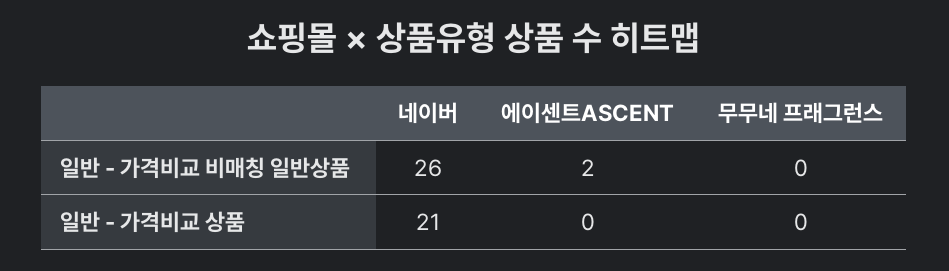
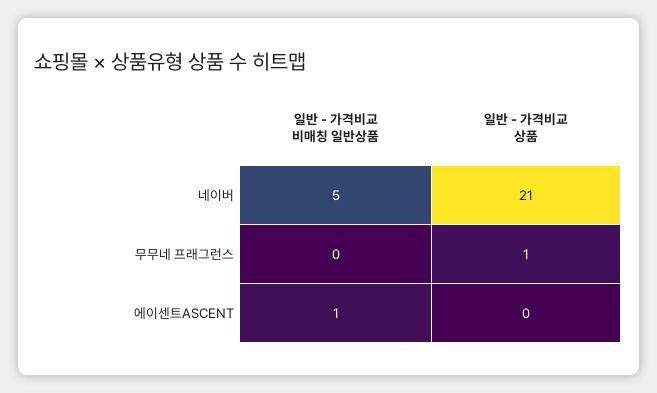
  {
    "네이버": {
-     "일반 - 가격비교 비매칭 일반상품": 26,
+     "일반 - 가격비교 비매칭 일반상품": 5,
      "일반 - 가격비교 상품": 21
    },
    "에이센트ASCENT": {
-     "일반 - 가격비교 비매칭 일반상품": 2,
+     "일반 - 가격비교 비매칭 일반상품": 1,
      "일반 - 가격비교 상품": 0
    },
    "무무네 프래그런스": {
      "일반 - 가격비교 비매칭 일반상품": 0,
-     "일반 - 가격비교 상품": 0
+     "일반 - 가격비교 상품": 1
    }
  }

